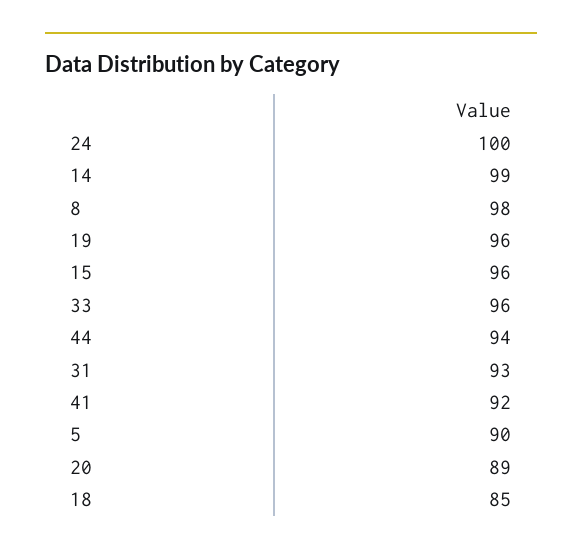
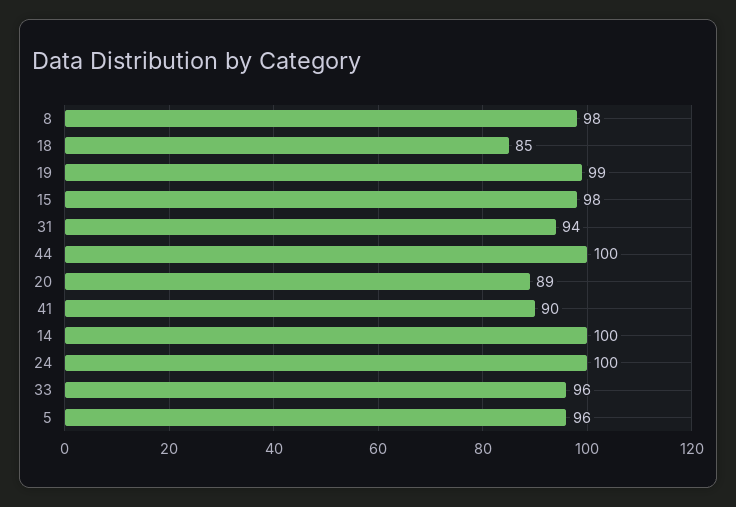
  {
    "24": 100,
-   "14": 99,
+   "14": 100,
    "8": 98,
-   "19": 96,
+   "19": 99,
-   "15": 96,
+   "15": 98,
    "33": 96,
-   "44": 94,
+   "44": 100,
-   "31": 93,
+   "31": 94,
-   "41": 92,
+   "41": 90,
-   "5": 90,
+   "5": 96,
    "20": 89,
    "18": 85
  }

